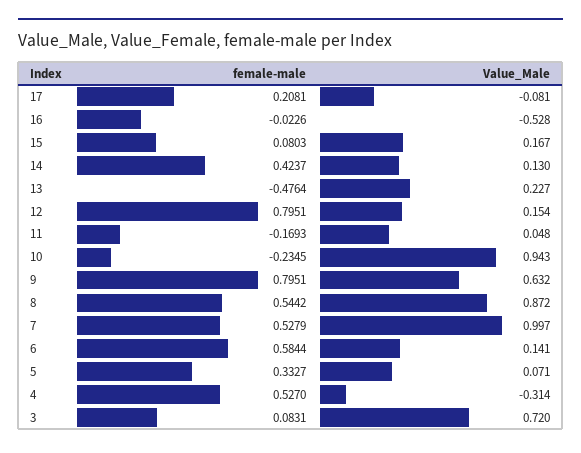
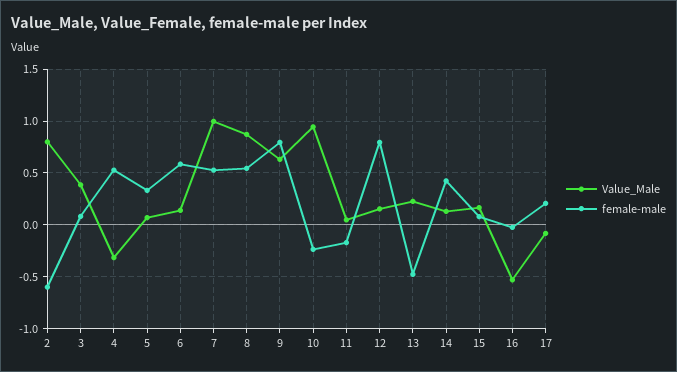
  {
    "female-male": {
      "17": 0.2081,
      "16": -0.0226,
      "15": 0.0803,
      "14": 0.4237,
      "13": -0.4764,
      "12": 0.7951,
      "11": -0.1693,
      "10": -0.2345,
      "9": 0.7951,
      "8": 0.5442,
      "7": 0.5279,
      "6": 0.5844,
      "5": 0.3327,
      "4": 0.527,
-     "3": 0.0831
+     "3": 0.0831,
+     "2": -0.6
    },
    "Value_Male": {
      "17": -0.081,
      "16": -0.528,
      "15": 0.167,
      "14": 0.13,
      "13": 0.227,
      "12": 0.154,
      "11": 0.048,
      "10": 0.943,
      "9": 0.632,
      "8": 0.872,
      "7": 0.997,
      "6": 0.141,
      "5": 0.071,
      "4": -0.314,
-     "3": 0.72
+     "3": 0.4,
+     "2": 0.8
    }
  }

